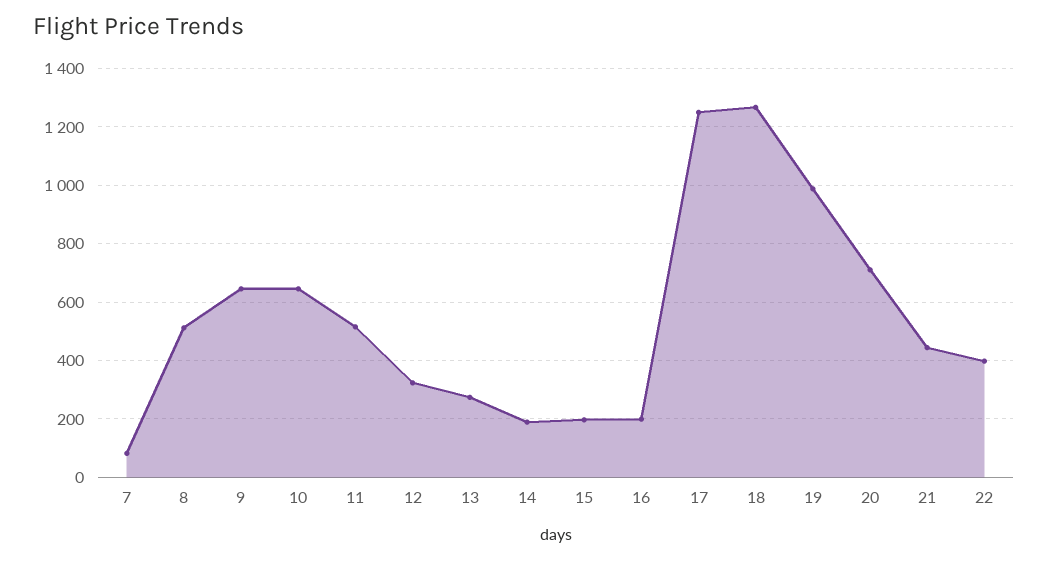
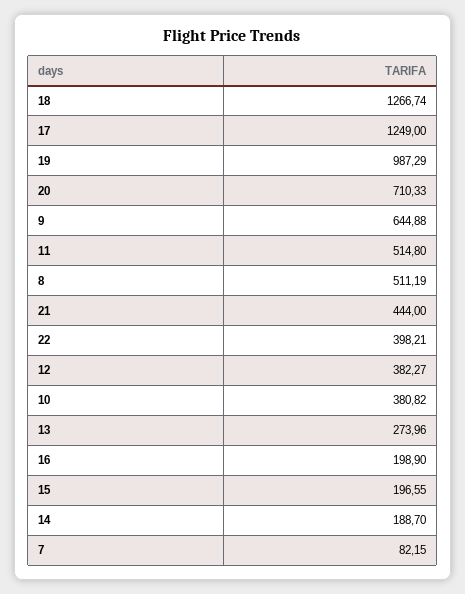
  {
    "7": 82.15,
    "8": 511.19,
    "9": 644.88,
-   "10": 650,
+   "10": 380.82,
    "11": 514.8,
-   "12": 325,
+   "12": 382.27,
    "13": 273.96,
    "14": 188.7,
    "15": 196.55,
    "16": 198.9,
    "17": 1249,
    "18": 1266.74,
    "19": 987.29,
    "20": 710.33,
    "21": 444,
    "22": 398.21
  }

